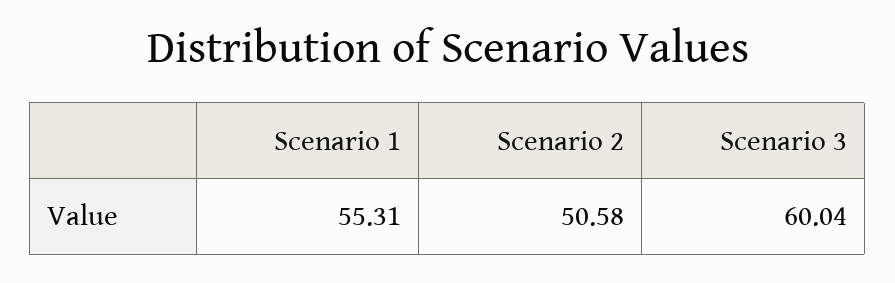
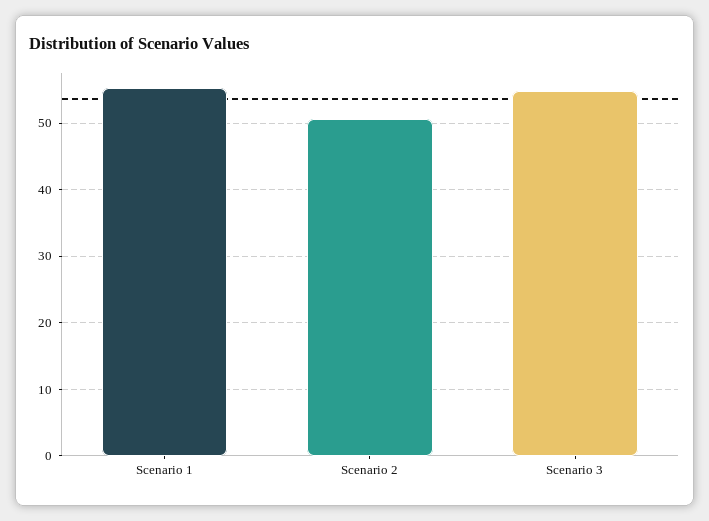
  {
    "Scenario 1": 55.31,
    "Scenario 2": 50.58,
-   "Scenario 3": 60.04
+   "Scenario 3": 55
  }

